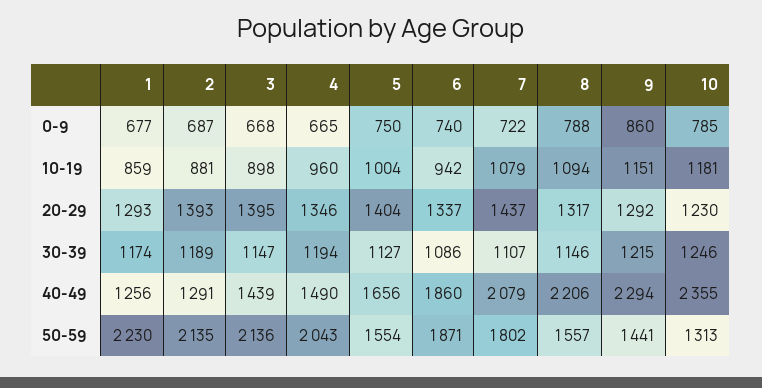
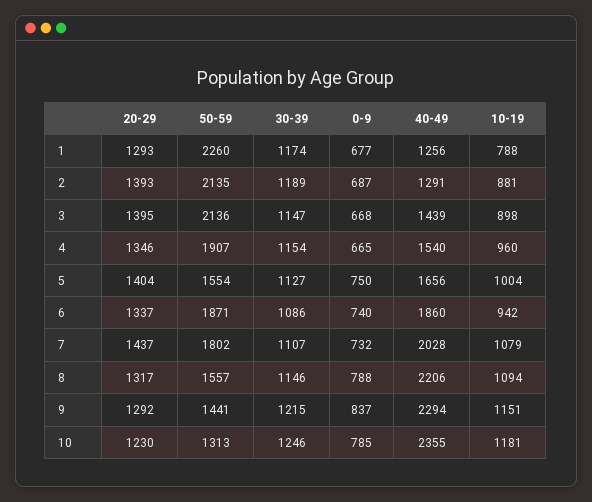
  {
    "1": {
      "0-9": 677,
-     "10-19": 859,
+     "10-19": 788,
      "20-29": 1293,
      "30-39": 1174,
      "40-49": 1256,
-     "50-59": 2230
+     "50-59": 2260
    },
    "2": {
      "0-9": 687,
      "10-19": 881,
      "20-29": 1393,
      "30-39": 1189,
      "40-49": 1291,
      "50-59": 2135
    },
    "3": {
      "0-9": 668,
      "10-19": 898,
      "20-29": 1395,
      "30-39": 1147,
      "40-49": 1439,
      "50-59": 2136
    },
    "4": {
      "0-9": 665,
      "10-19": 960,
      "20-29": 1346,
-     "30-39": 1194,
+     "30-39": 1154,
-     "40-49": 1490,
+     "40-49": 1540,
-     "50-59": 2043
+     "50-59": 1907
    },
    "5": {
      "0-9": 750,
      "10-19": 1004,
      "20-29": 1404,
      "30-39": 1127,
      "40-49": 1656,
      "50-59": 1554
    },
    "6": {
      "0-9": 740,
      "10-19": 942,
      "20-29": 1337,
      "30-39": 1086,
      "40-49": 1860,
      "50-59": 1871
    },
    "7": {
-     "0-9": 722,
+     "0-9": 732,
      "10-19": 1079,
      "20-29": 1437,
      "30-39": 1107,
-     "40-49": 2079,
+     "40-49": 2028,
      "50-59": 1802
    },
    "8": {
      "0-9": 788,
      "10-19": 1094,
      "20-29": 1317,
      "30-39": 1146,
      "40-49": 2206,
      "50-59": 1557
    },
    "9": {
-     "0-9": 860,
+     "0-9": 837,
      "10-19": 1151,
      "20-29": 1292,
      "30-39": 1215,
      "40-49": 2294,
      "50-59": 1441
    },
    "10": {
      "0-9": 785,
      "10-19": 1181,
      "20-29": 1230,
      "30-39": 1246,
      "40-49": 2355,
      "50-59": 1313
    }
  }

